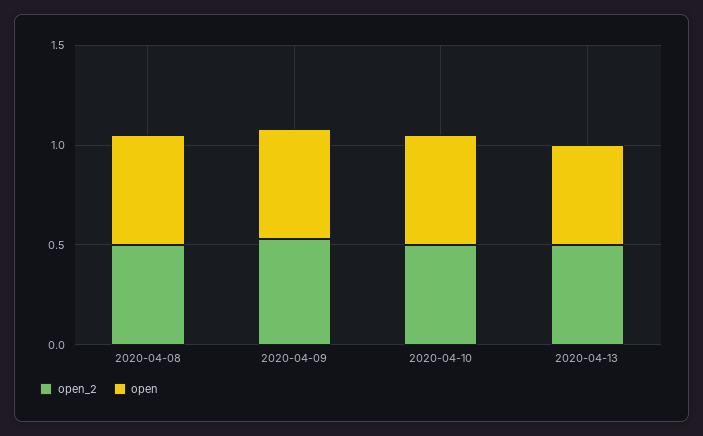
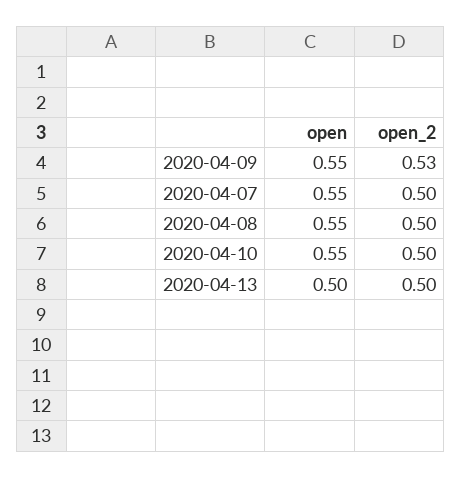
  {
    "open_2": {
      "2020-04-08": 0.5,
      "2020-04-09": 0.53,
      "2020-04-10": 0.5,
-     "2020-04-13": 0.5
+     "2020-04-13": 0.5,
+     "2020-04-07": 0.5
    },
    "open": {
      "2020-04-08": 0.55,
      "2020-04-09": 0.55,
      "2020-04-10": 0.55,
-     "2020-04-13": 0.5
+     "2020-04-13": 0.5,
+     "2020-04-07": 0.55
    }
  }

